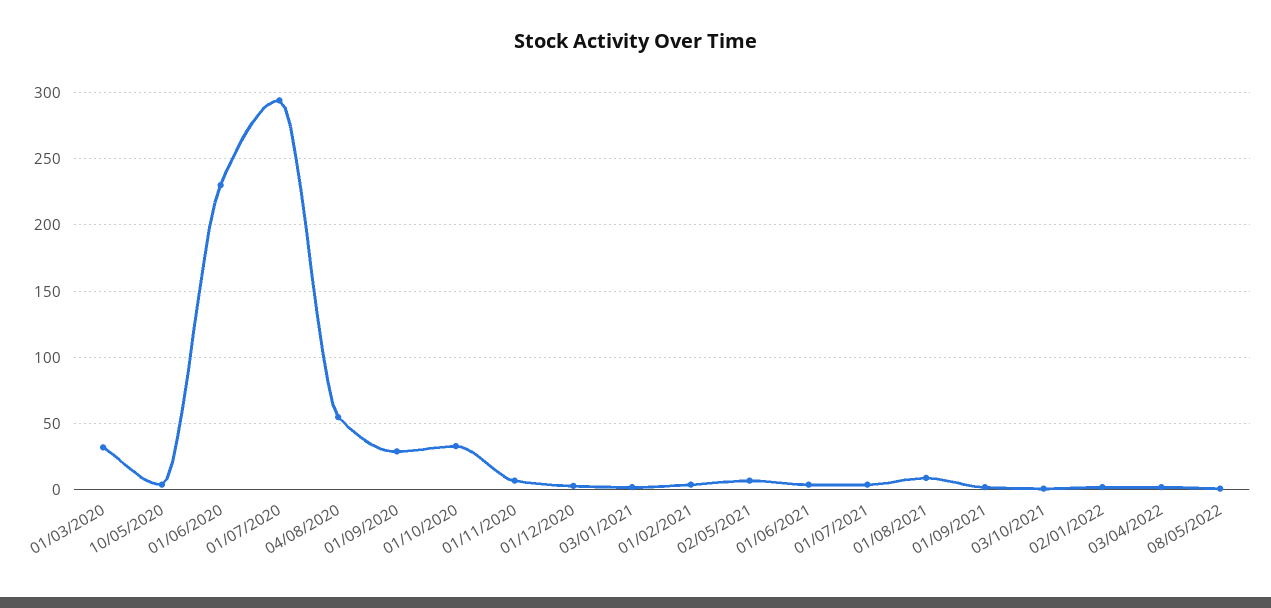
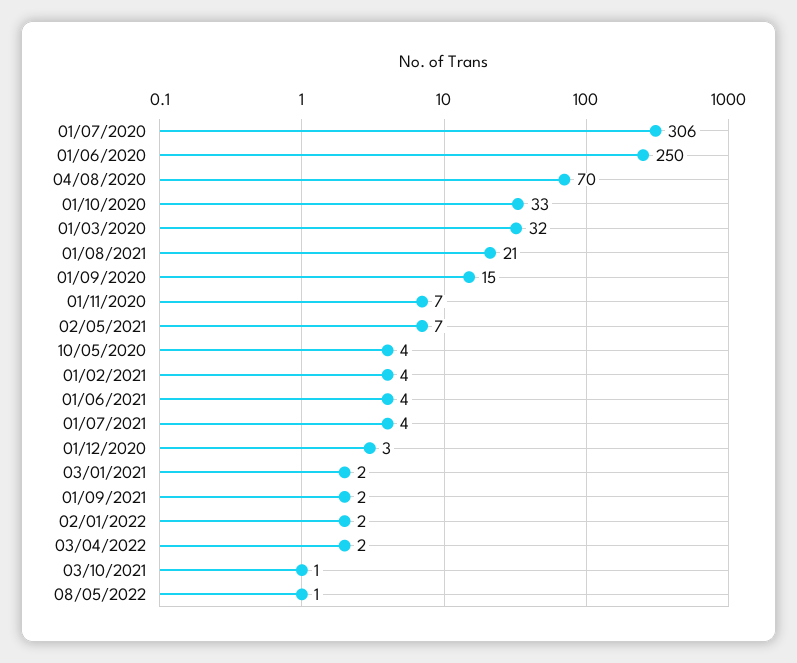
  {
    "01/03/2020": 32,
    "10/05/2020": 4,
-   "01/06/2020": 230,
+   "01/06/2020": 250,
-   "01/07/2020": 295,
+   "01/07/2020": 306,
-   "04/08/2020": 55,
+   "04/08/2020": 70,
-   "01/09/2020": 30,
+   "01/09/2020": 15,
    "01/10/2020": 33,
    "01/11/2020": 7,
    "01/12/2020": 3,
    "03/01/2021": 2,
    "01/02/2021": 4,
    "02/05/2021": 7,
    "01/06/2021": 4,
    "01/07/2021": 4,
-   "01/08/2021": 10,
+   "01/08/2021": 21,
    "01/09/2021": 2,
    "03/10/2021": 1,
    "02/01/2022": 2,
    "03/04/2022": 2,
    "08/05/2022": 1
  }

